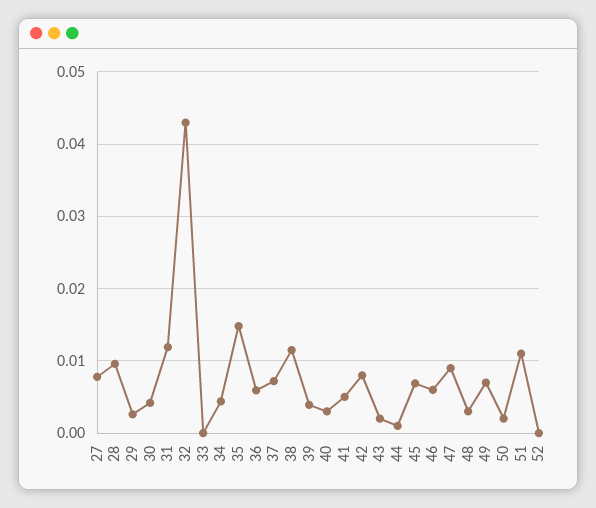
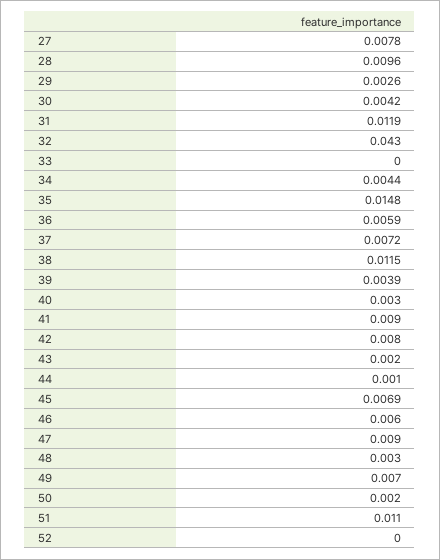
  {
    "27": 0.0078,
    "28": 0.0096,
    "29": 0.0026,
    "30": 0.0042,
    "31": 0.0119,
    "32": 0.043,
    "33": 0,
    "34": 0.0044,
    "35": 0.0148,
    "36": 0.0059,
    "37": 0.0072,
    "38": 0.0115,
    "39": 0.0039,
    "40": 0.003,
-   "41": 0.005,
+   "41": 0.009,
    "42": 0.008,
    "43": 0.002,
    "44": 0.001,
    "45": 0.0069,
    "46": 0.006,
    "47": 0.009,
    "48": 0.003,
    "49": 0.007,
    "50": 0.002,
    "51": 0.011,
    "52": 0
  }

